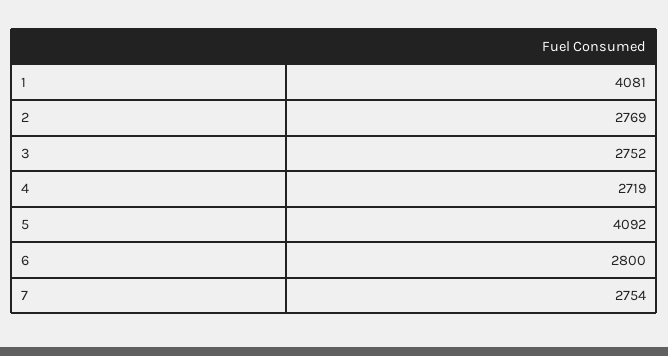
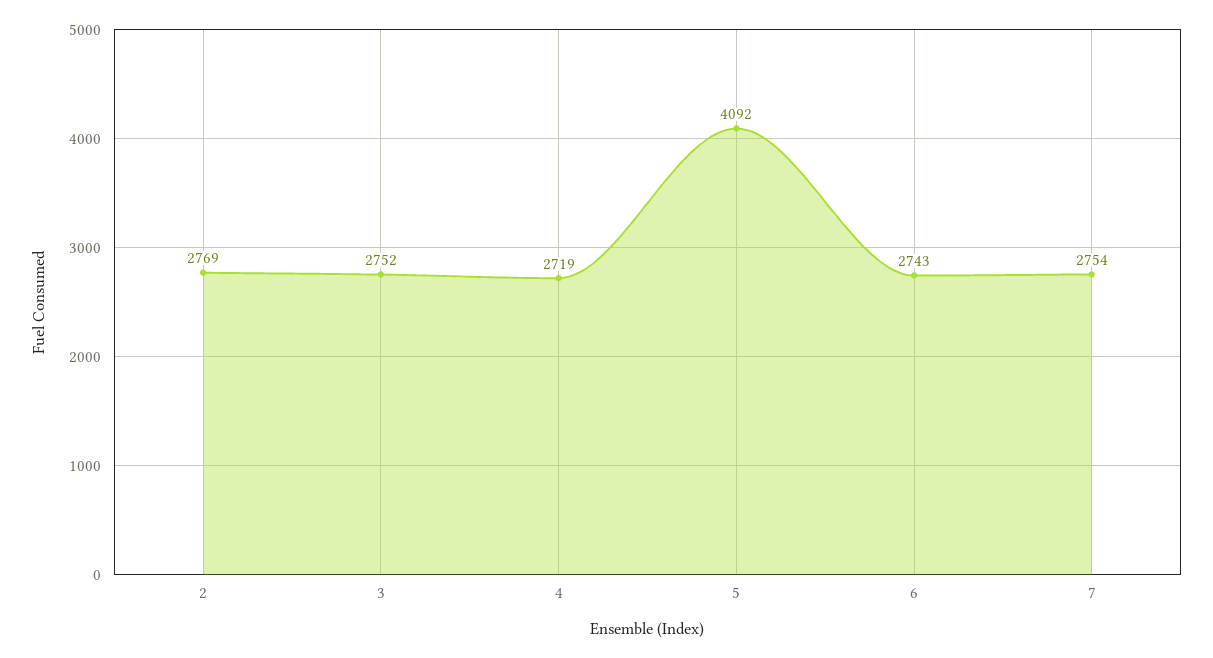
  {
-   "1": 4081,
    "2": 2769,
    "3": 2752,
    "4": 2719,
    "5": 4092,
-   "6": 2800,
+   "6": 2743,
    "7": 2754
  }

